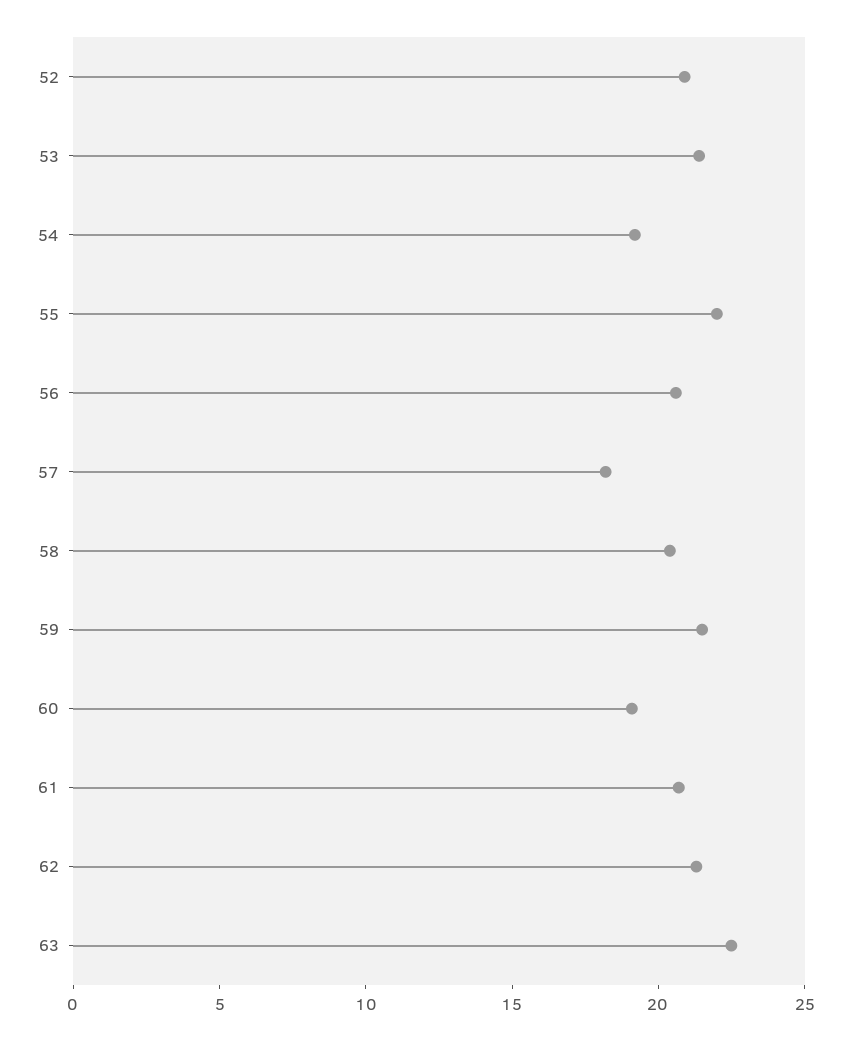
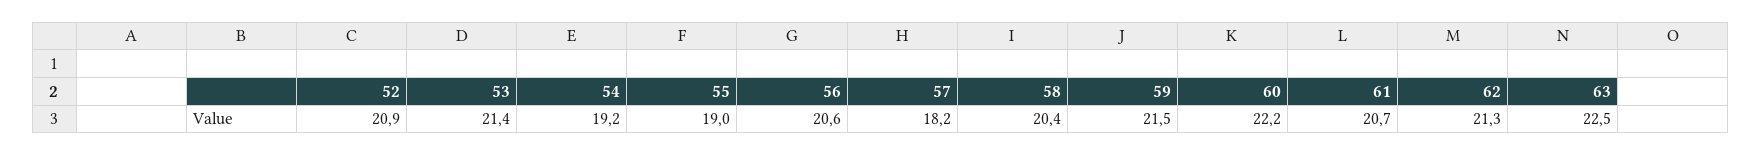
  {
    "52": 20.9,
    "53": 21.4,
    "54": 19.2,
-   "55": 22,
+   "55": 19,
    "56": 20.6,
    "57": 18.2,
    "58": 20.4,
    "59": 21.5,
-   "60": 19,
+   "60": 22.2,
    "61": 20.7,
    "62": 21.3,
    "63": 22.5
  }

